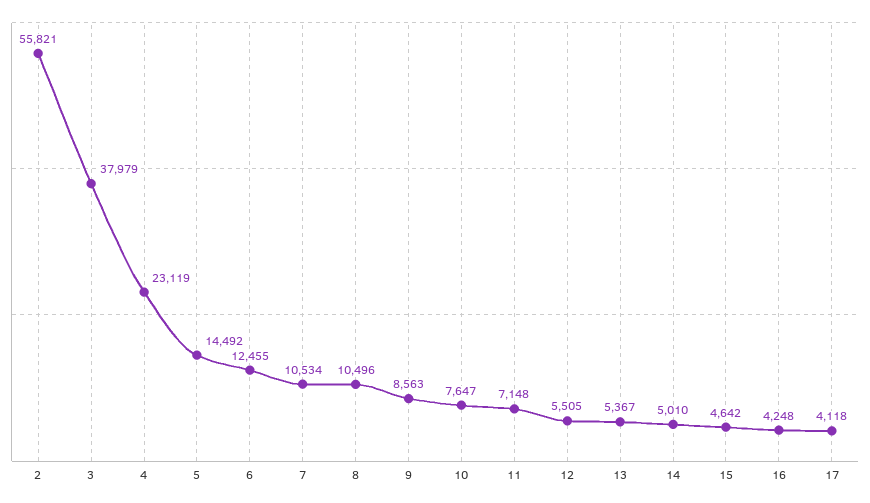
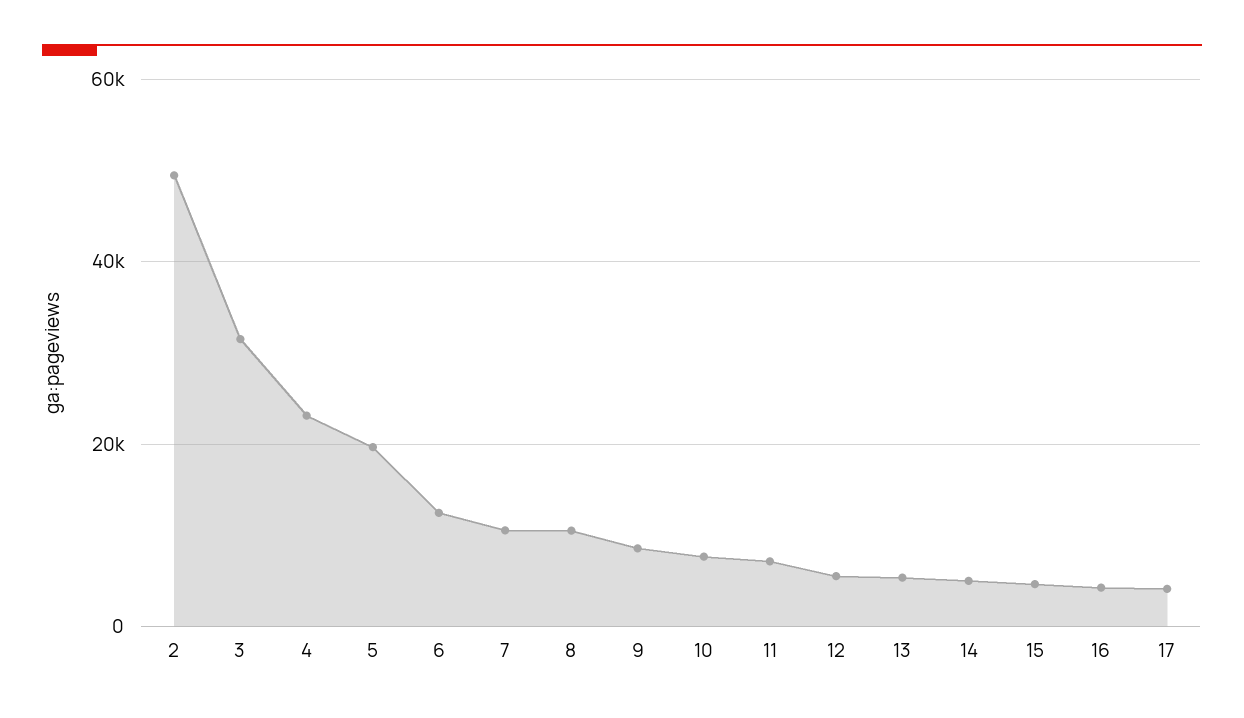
  {
-   "2": 55821,
+   "2": 50000,
-   "3": 37979,
+   "3": 32000,
    "4": 23119,
-   "5": 14492,
+   "5": 20000,
    "6": 12455,
    "7": 10534,
    "8": 10496,
    "9": 8563,
    "10": 7647,
    "11": 7148,
    "12": 5505,
    "13": 5367,
    "14": 5010,
    "15": 4642,
    "16": 4248,
    "17": 4118
  }

